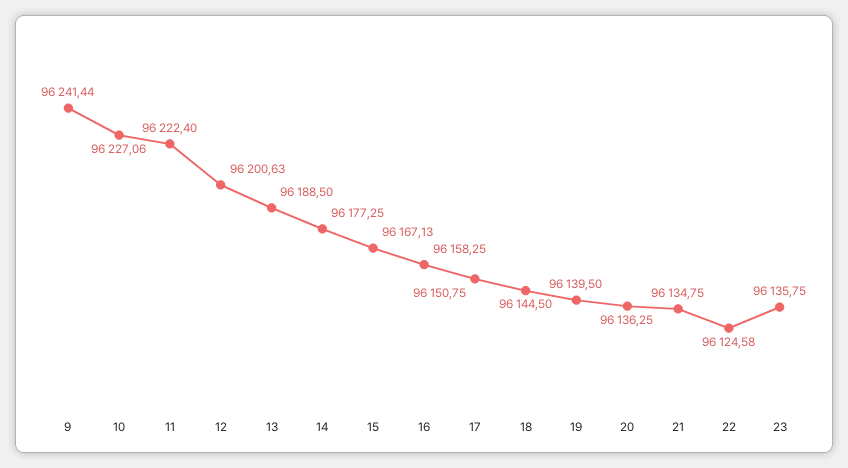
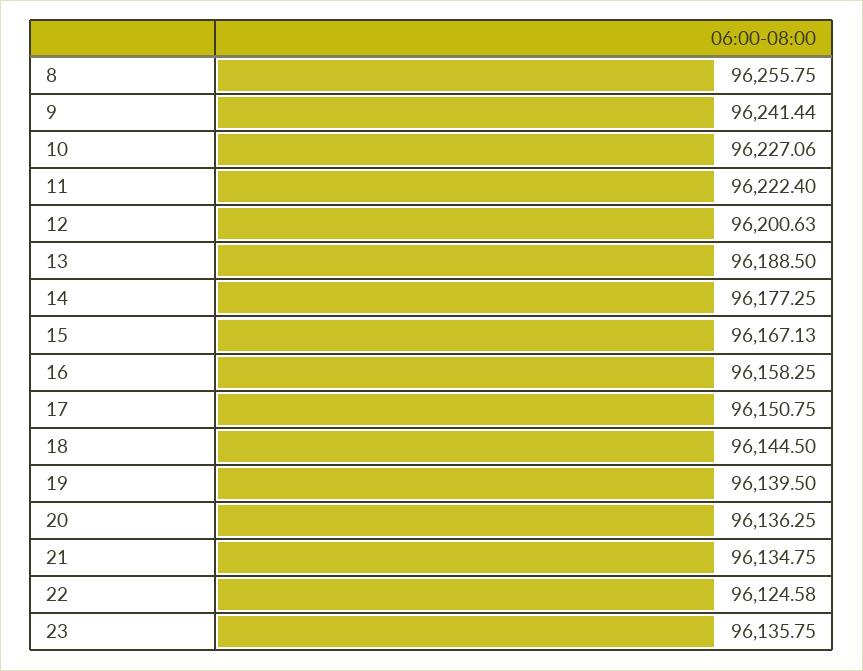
  {
    "9": 96241.44,
    "10": 96227.06,
    "11": 96222.4,
    "12": 96200.63,
    "13": 96188.5,
    "14": 96177.25,
    "15": 96167.13,
    "16": 96158.25,
    "17": 96150.75,
    "18": 96144.5,
    "19": 96139.5,
    "20": 96136.25,
    "21": 96134.75,
    "22": 96124.58,
-   "23": 96135.75
+   "23": 96135.75,
+   "8": 96255.75
  }

